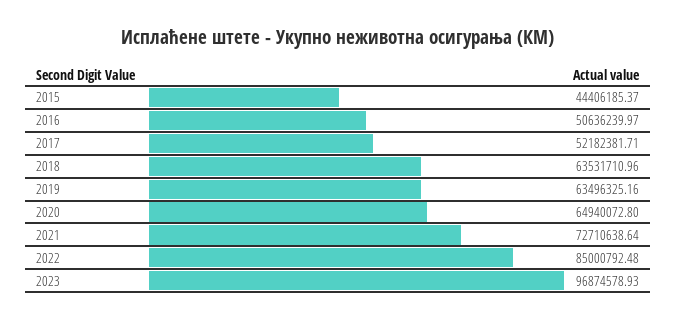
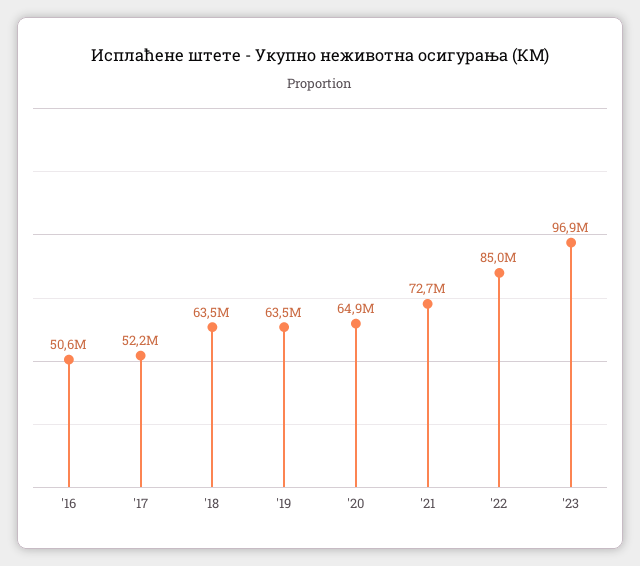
  {
-   "2015": 44406185.37,
    "2016": 50636239.97,
    "2017": 52182381.71,
    "2018": 63531710.96,
    "2019": 63496325.16,
    "2020": 64940072.8,
    "2021": 72710638.64,
    "2022": 85000792.48,
    "2023": 96874578.93
  }

